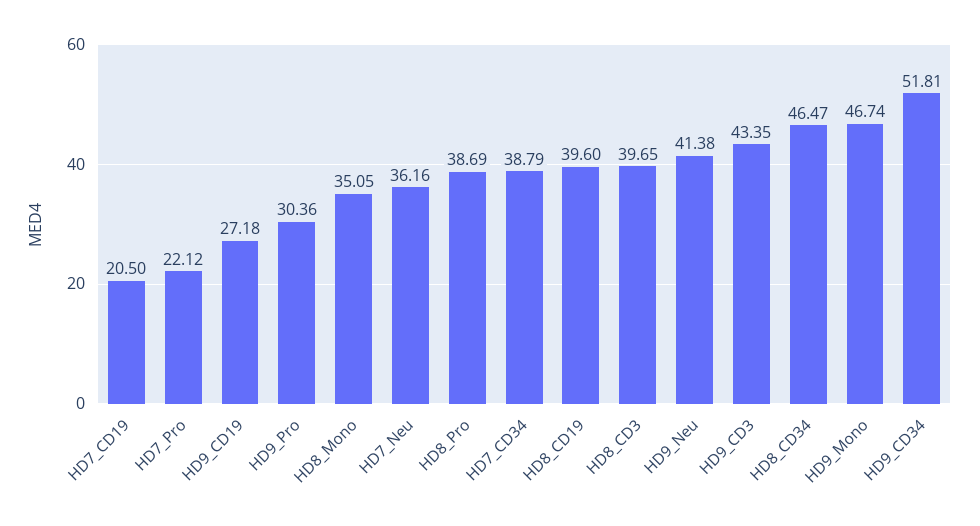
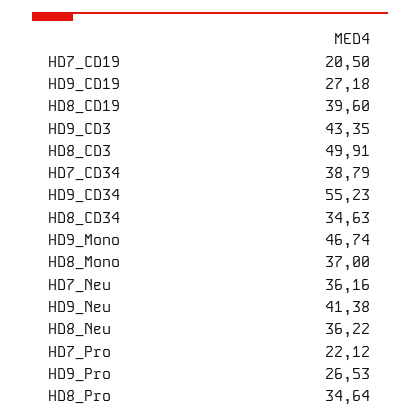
  {
    "HD7_CD19": 20.5,
    "HD7_Pro": 22.12,
    "HD9_CD19": 27.18,
-   "HD9_Pro": 30.36,
+   "HD9_Pro": 26.53,
-   "HD8_Mono": 35.05,
+   "HD8_Mono": 37,
    "HD7_Neu": 36.16,
-   "HD8_Pro": 38.69,
+   "HD8_Pro": 34.64,
    "HD7_CD34": 38.79,
    "HD8_CD19": 39.6,
-   "HD8_CD3": 39.65,
+   "HD8_CD3": 49.91,
    "HD9_Neu": 41.38,
    "HD9_CD3": 43.35,
-   "HD8_CD34": 46.47,
+   "HD8_CD34": 34.63,
    "HD9_Mono": 46.74,
-   "HD9_CD34": 51.81
+   "HD9_CD34": 55.23,
+   "HD8_Neu": 36.22
  }

